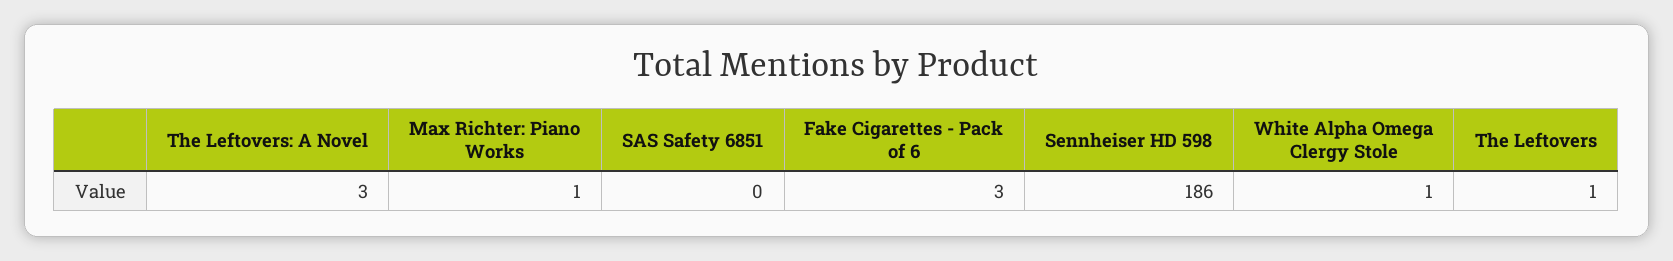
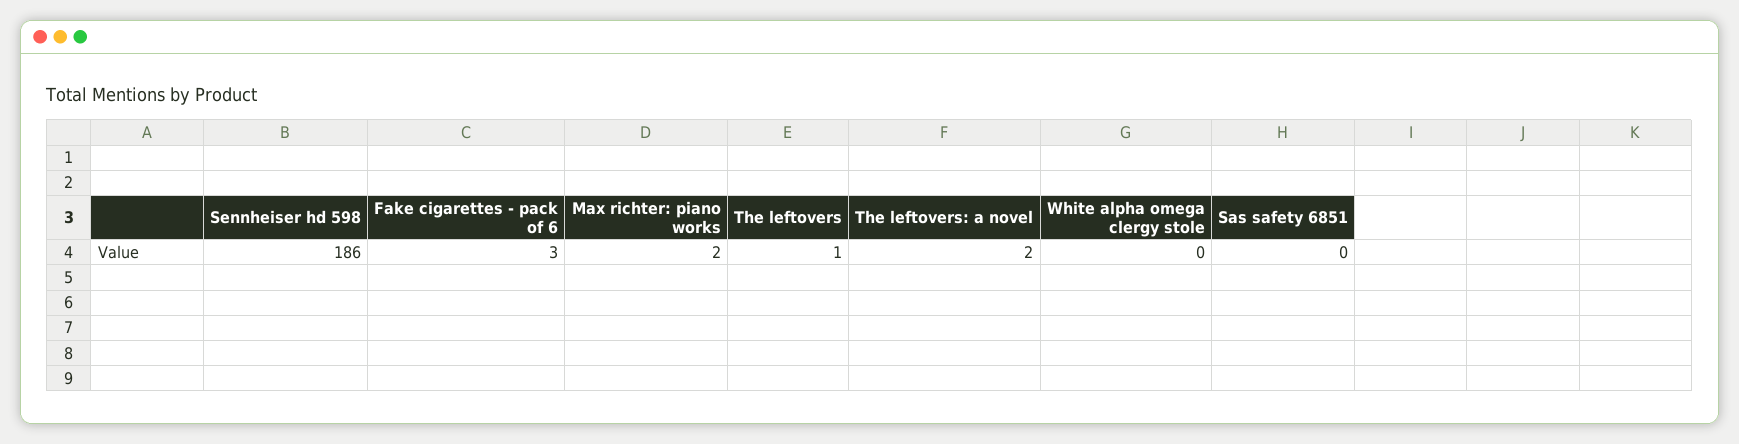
  {
-   "The Leftovers: A Novel": 3,
+   "The Leftovers: A Novel": 2,
-   "Max Richter: Piano Works": 1,
+   "Max Richter: Piano Works": 2,
    "SAS Safety 6851": 0,
    "Fake Cigarettes - Pack of 6": 3,
    "Sennheiser HD 598": 186,
-   "White Alpha Omega Clergy Stole": 1,
+   "White Alpha Omega Clergy Stole": 0,
    "The Leftovers": 1
  }

